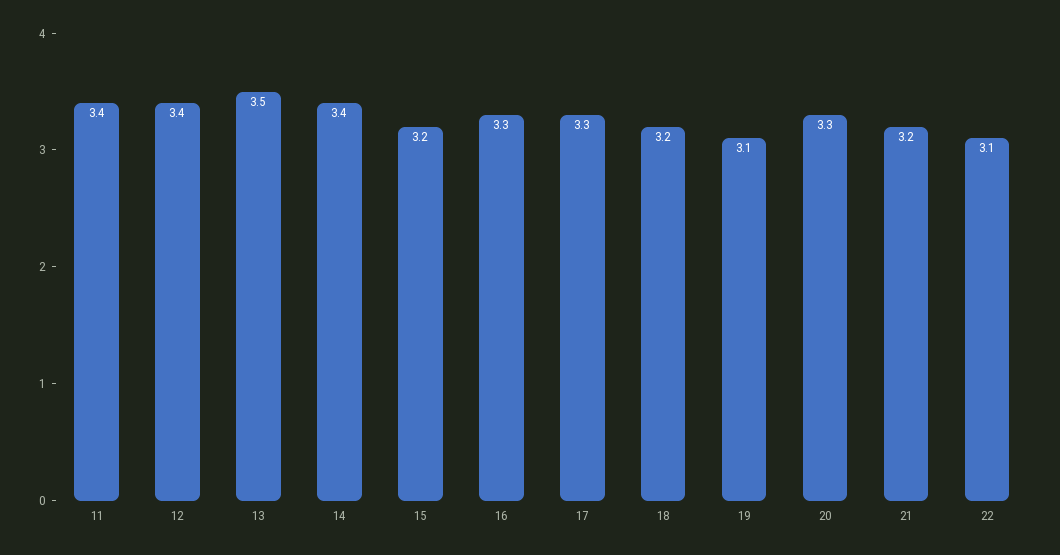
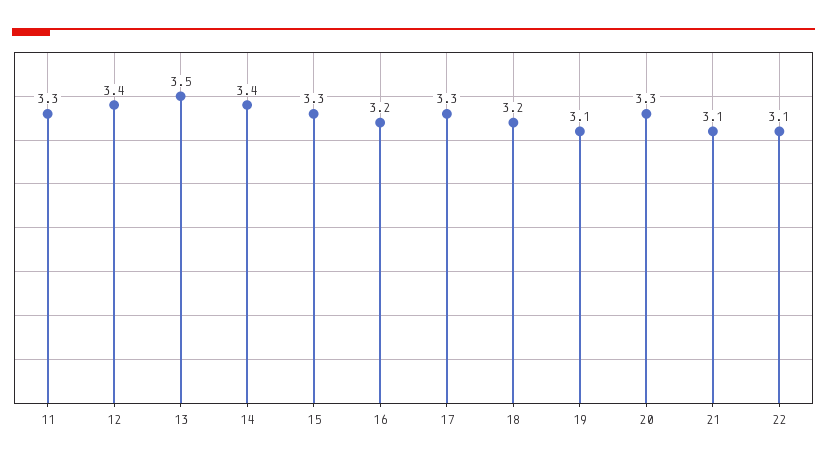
  {
-   "11": 3.4,
+   "11": 3.3,
    "12": 3.4,
    "13": 3.5,
    "14": 3.4,
-   "15": 3.2,
+   "15": 3.3,
-   "16": 3.3,
+   "16": 3.2,
    "17": 3.3,
    "18": 3.2,
    "19": 3.1,
    "20": 3.3,
-   "21": 3.2,
+   "21": 3.1,
    "22": 3.1
  }

